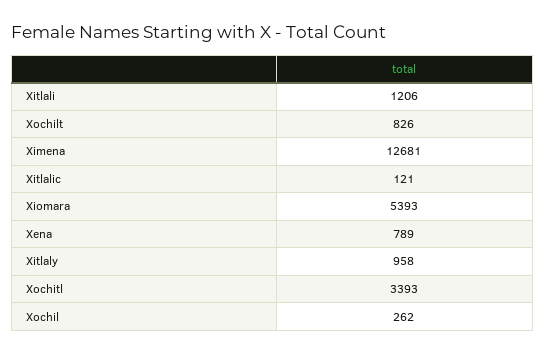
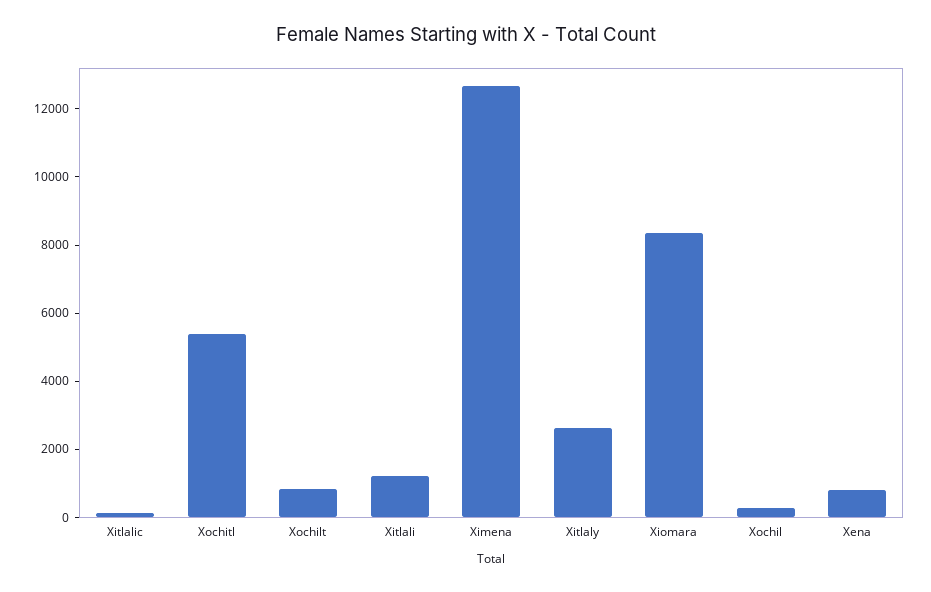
  {
    "Xitlali": 1206,
    "Xochilt": 826,
    "Ximena": 12681,
    "Xitlalic": 121,
-   "Xiomara": 5393,
+   "Xiomara": 8500,
    "Xena": 789,
-   "Xitlaly": 958,
+   "Xitlaly": 2500,
-   "Xochitl": 3393,
+   "Xochitl": 5500,
    "Xochil": 262
  }

